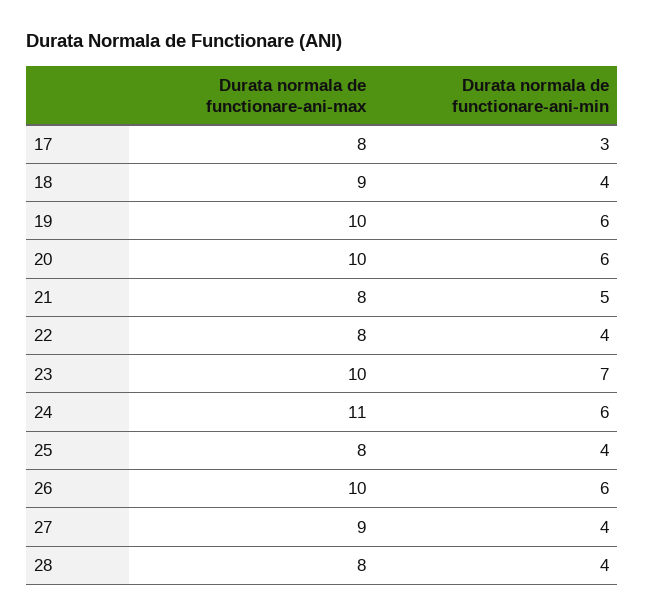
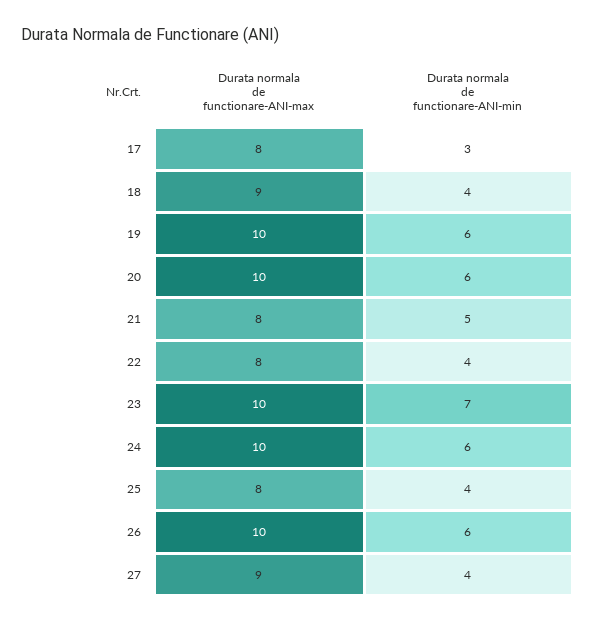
  {
    "Durata normala de functionare-ani-max": {
      "17": 8,
      "18": 9,
      "19": 10,
      "20": 10,
      "21": 8,
      "22": 8,
      "23": 10,
-     "24": 11,
+     "24": 10,
      "25": 8,
      "26": 10,
-     "27": 9,
+     "27": 9
-     "28": 8
    },
    "Durata normala de functionare-ani-min": {
      "17": 3,
      "18": 4,
      "19": 6,
      "20": 6,
      "21": 5,
      "22": 4,
      "23": 7,
      "24": 6,
      "25": 4,
      "26": 6,
-     "27": 4,
+     "27": 4
-     "28": 4
    }
  }

